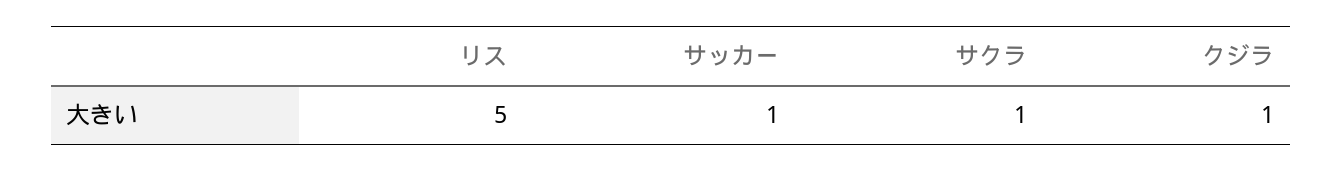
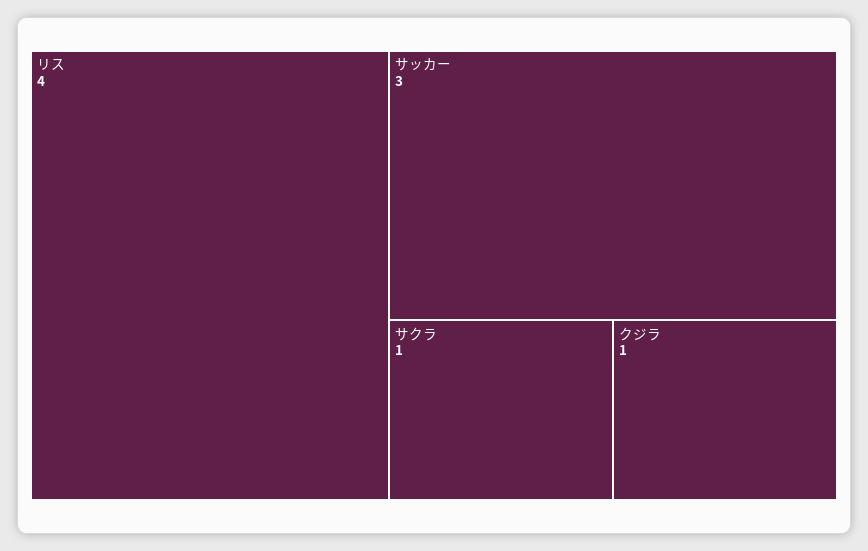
  {
-   "リス": 5,
+   "リス": 4,
-   "サッカー": 1,
+   "サッカー": 3,
    "サクラ": 1,
    "クジラ": 1
  }

